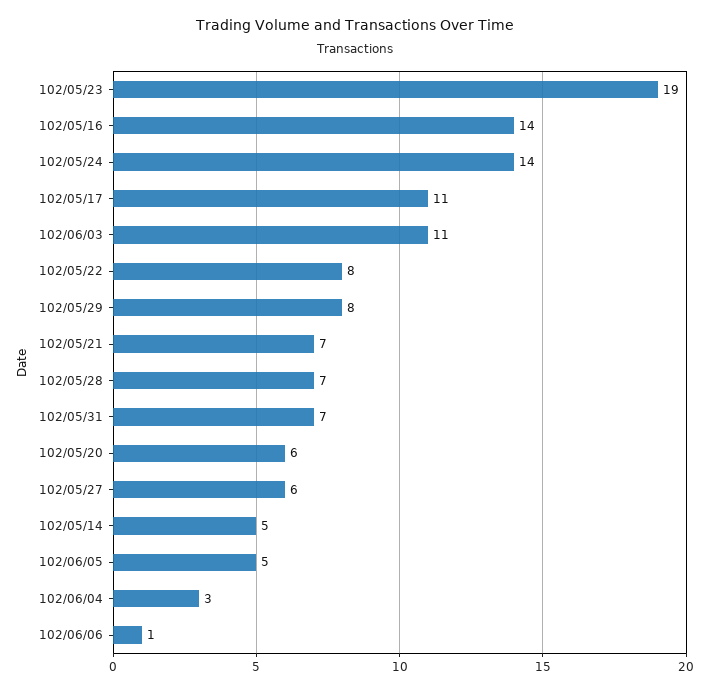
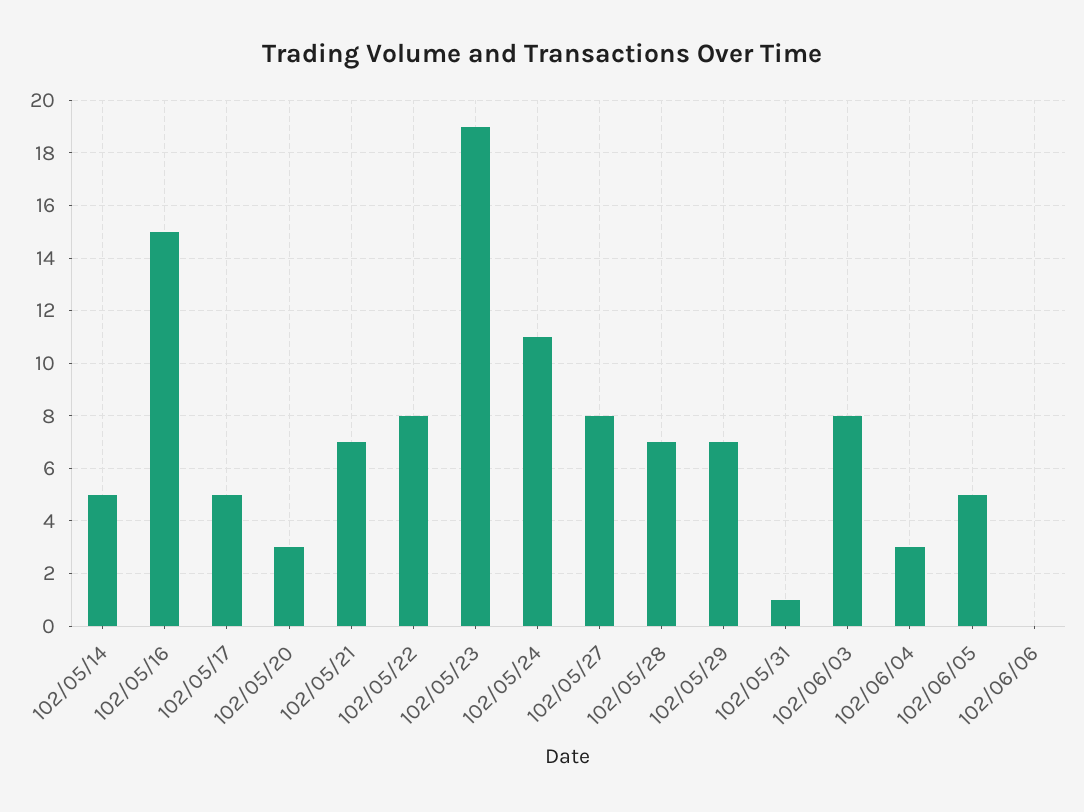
  {
    "102/05/23": 19,
-   "102/05/16": 14,
+   "102/05/16": 15,
-   "102/05/24": 14,
+   "102/05/24": 11,
-   "102/05/17": 11,
+   "102/05/17": 5,
-   "102/06/03": 11,
+   "102/06/03": 8,
    "102/05/22": 8,
-   "102/05/29": 8,
+   "102/05/29": 7,
    "102/05/21": 7,
    "102/05/28": 7,
-   "102/05/31": 7,
+   "102/05/31": 1,
-   "102/05/20": 6,
+   "102/05/20": 3,
-   "102/05/27": 6,
+   "102/05/27": 8,
    "102/05/14": 5,
    "102/06/05": 5,
    "102/06/04": 3,
-   "102/06/06": 1
+   "102/06/06": 0
  }

